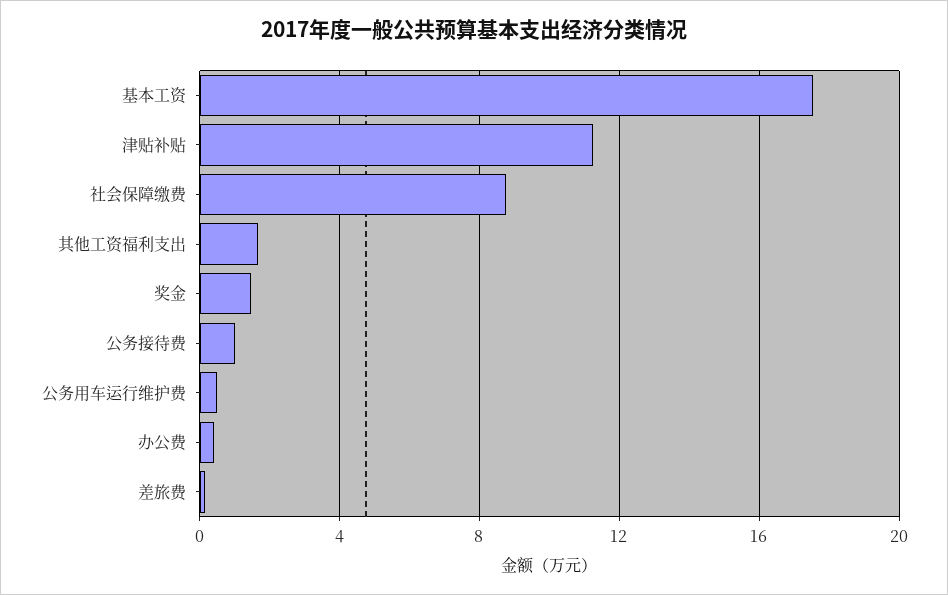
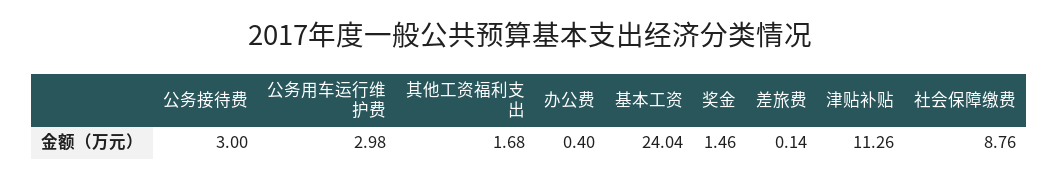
  {
-   "基本工资": 17.5,
+   "基本工资": 24.04,
    "津贴补贴": 11.26,
    "社会保障缴费": 8.76,
    "其他工资福利支出": 1.68,
    "奖金": 1.46,
-   "公务接待费": 1,
+   "公务接待费": 3,
-   "公务用车运行维护费": 0.5,
+   "公务用车运行维护费": 2.98,
    "办公费": 0.4,
    "差旅费": 0.14
  }

